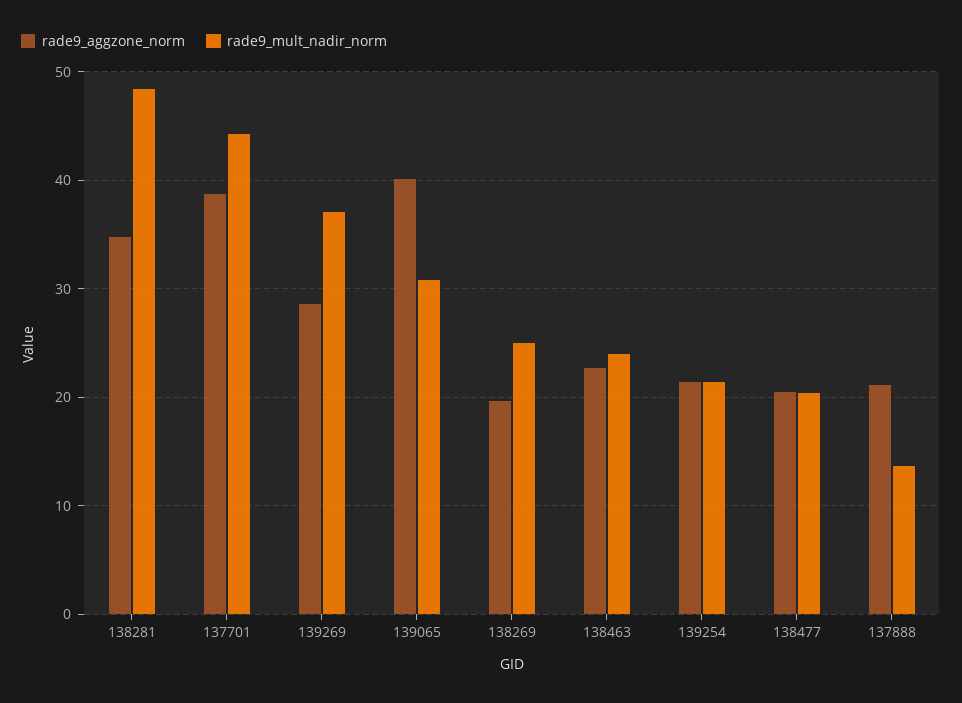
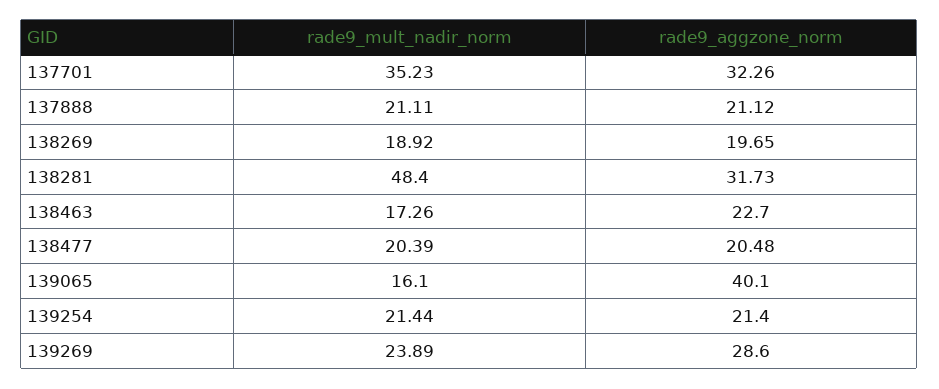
  {
    "rade9_aggzone_norm": {
-     "138281": 35,
+     "138281": 31.73,
-     "137701": 39,
+     "137701": 32.26,
      "139269": 28.6,
      "139065": 40.1,
      "138269": 19.65,
      "138463": 22.7,
      "139254": 21.4,
      "138477": 20.48,
      "137888": 21.12
    },
    "rade9_mult_nadir_norm": {
      "138281": 48.4,
-     "137701": 44,
+     "137701": 35.23,
-     "139269": 37,
+     "139269": 23.89,
-     "139065": 31,
+     "139065": 16.1,
-     "138269": 25,
+     "138269": 18.92,
-     "138463": 24,
+     "138463": 17.26,
      "139254": 21.44,
      "138477": 20.39,
-     "137888": 14
+     "137888": 21.11
    }
  }

